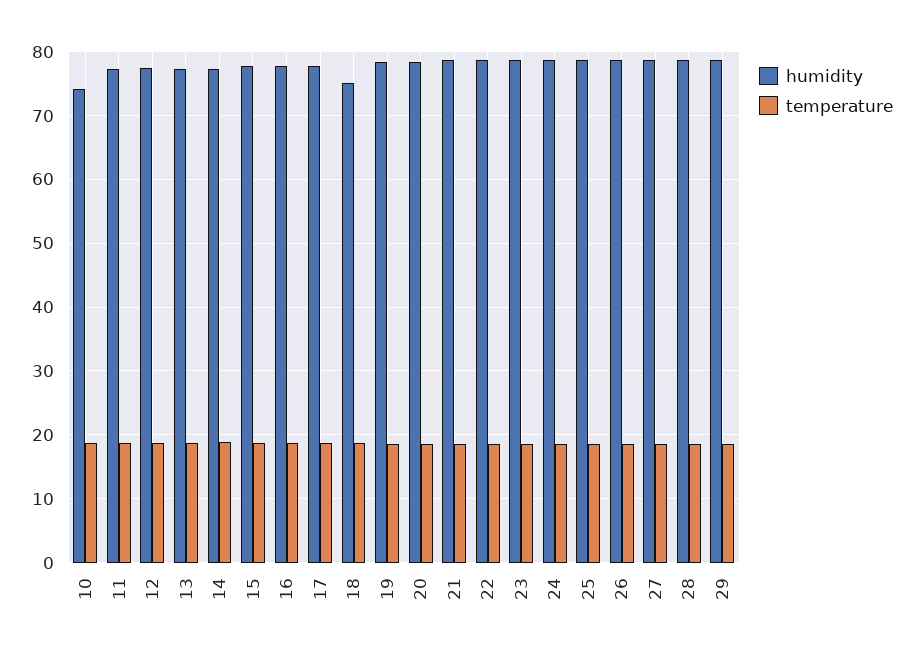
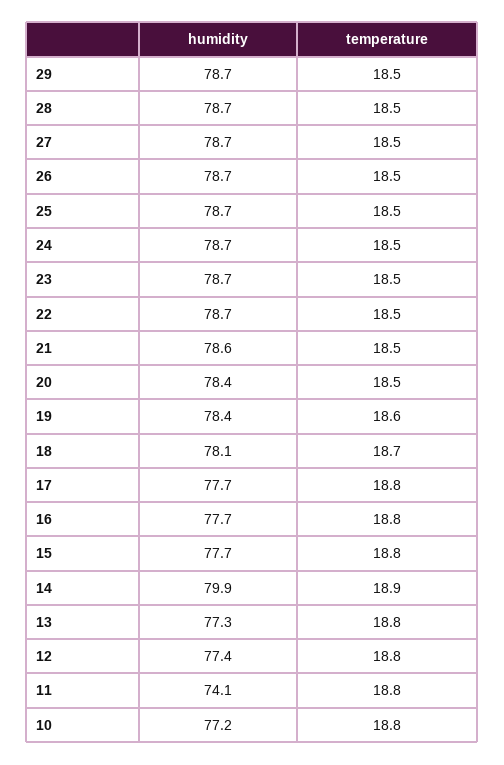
  {
    "humidity": {
-     "10": 74,
+     "10": 77.2,
-     "11": 77,
+     "11": 74.1,
      "12": 77.4,
      "13": 77.3,
-     "14": 77,
+     "14": 79.9,
      "15": 77.7,
      "16": 77.7,
      "17": 77.7,
-     "18": 75,
+     "18": 78.1,
      "19": 78.4,
      "20": 78.4,
      "21": 78.6,
      "22": 78.7,
      "23": 78.7,
      "24": 78.7,
      "25": 78.7,
      "26": 78.7,
      "27": 78.7,
      "28": 78.7,
      "29": 78.7
    },
    "temperature": {
      "10": 18.8,
      "11": 18.8,
      "12": 18.8,
      "13": 18.8,
      "14": 18.9,
      "15": 18.8,
      "16": 18.8,
      "17": 18.8,
      "18": 18.7,
      "19": 18.6,
      "20": 18.5,
      "21": 18.5,
      "22": 18.5,
      "23": 18.5,
      "24": 18.5,
      "25": 18.5,
      "26": 18.5,
      "27": 18.5,
      "28": 18.5,
      "29": 18.5
    }
  }

